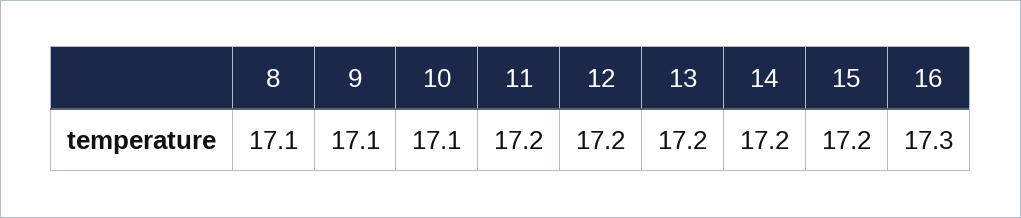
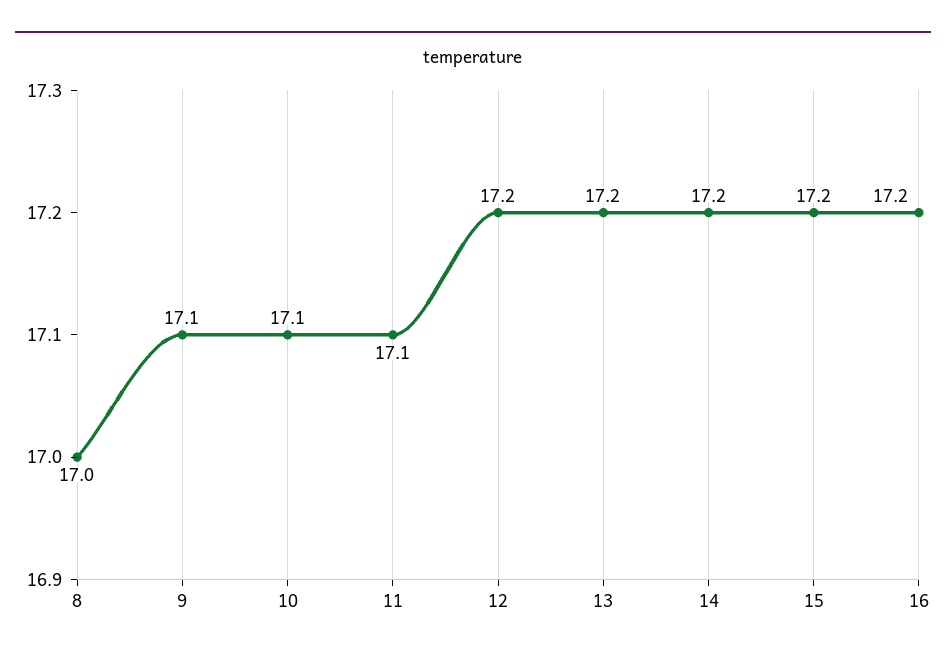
  {
-   "8": 17.1,
+   "8": 17,
    "9": 17.1,
    "10": 17.1,
-   "11": 17.2,
+   "11": 17.1,
    "12": 17.2,
    "13": 17.2,
    "14": 17.2,
    "15": 17.2,
-   "16": 17.3
+   "16": 17.2
  }

